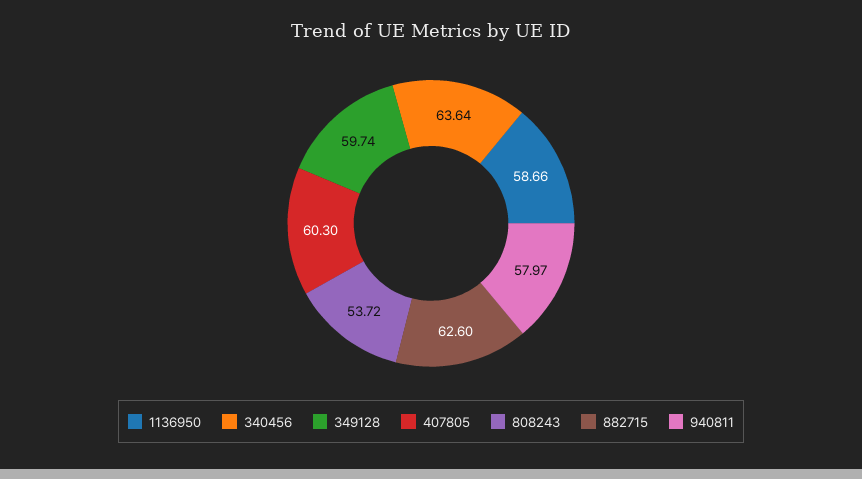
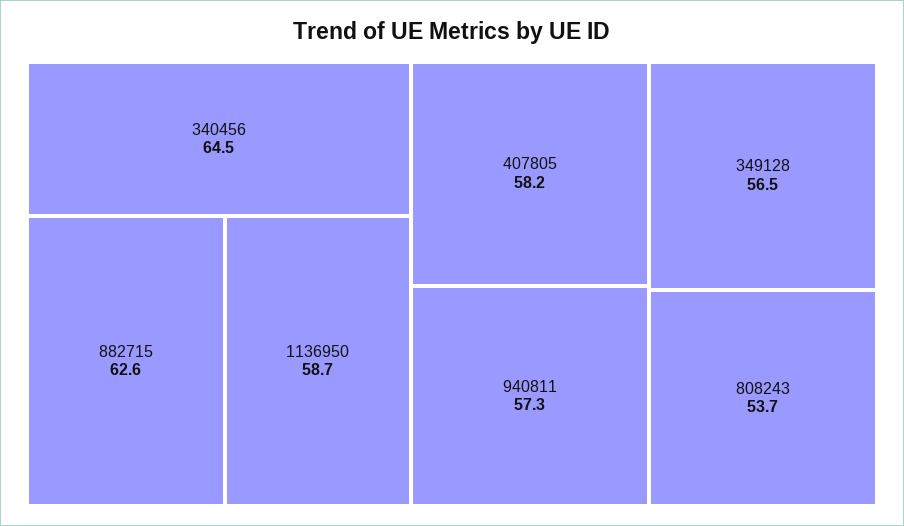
  {
    "1136950": 58.66,
-   "340456": 63.64,
+   "340456": 64.5,
-   "349128": 59.74,
+   "349128": 56.5,
-   "407805": 60.3,
+   "407805": 58.2,
    "808243": 53.72,
    "882715": 62.6,
-   "940811": 57.97
+   "940811": 57.3
  }

